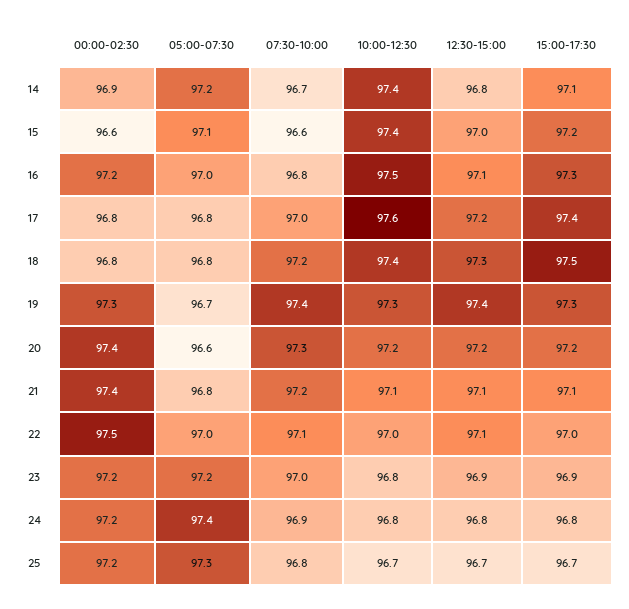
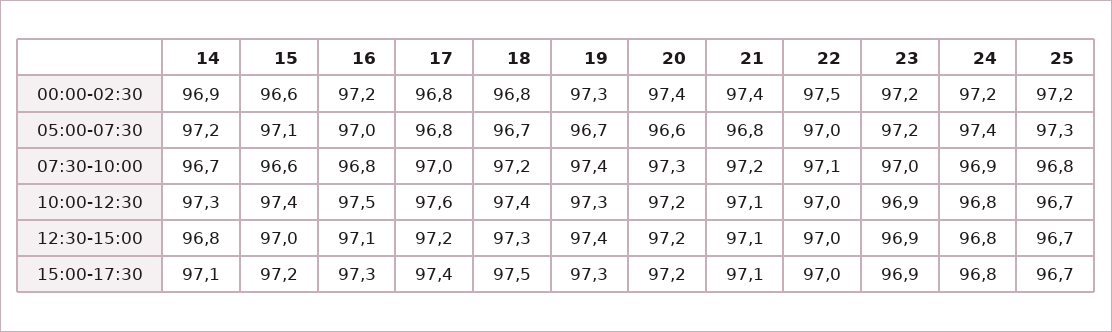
  {
    "00:00-02:30": {
      "14": 96.9,
      "15": 96.6,
      "16": 97.2,
      "17": 96.8,
      "18": 96.8,
      "19": 97.3,
      "20": 97.4,
      "21": 97.4,
      "22": 97.5,
      "23": 97.2,
      "24": 97.2,
      "25": 97.2
    },
    "05:00-07:30": {
      "14": 97.2,
      "15": 97.1,
      "16": 97,
      "17": 96.8,
-     "18": 96.8,
+     "18": 96.7,
      "19": 96.7,
      "20": 96.6,
      "21": 96.8,
      "22": 97,
      "23": 97.2,
      "24": 97.4,
      "25": 97.3
    },
    "07:30-10:00": {
      "14": 96.7,
      "15": 96.6,
      "16": 96.8,
      "17": 97,
      "18": 97.2,
      "19": 97.4,
      "20": 97.3,
      "21": 97.2,
      "22": 97.1,
      "23": 97,
      "24": 96.9,
      "25": 96.8
    },
    "10:00-12:30": {
-     "14": 97.4,
+     "14": 97.3,
      "15": 97.4,
      "16": 97.5,
      "17": 97.6,
      "18": 97.4,
      "19": 97.3,
      "20": 97.2,
      "21": 97.1,
      "22": 97,
-     "23": 96.8,
+     "23": 96.9,
      "24": 96.8,
      "25": 96.7
    },
    "12:30-15:00": {
      "14": 96.8,
      "15": 97,
      "16": 97.1,
      "17": 97.2,
      "18": 97.3,
      "19": 97.4,
      "20": 97.2,
      "21": 97.1,
-     "22": 97.1,
+     "22": 97,
      "23": 96.9,
      "24": 96.8,
      "25": 96.7
    },
    "15:00-17:30": {
      "14": 97.1,
      "15": 97.2,
      "16": 97.3,
      "17": 97.4,
      "18": 97.5,
      "19": 97.3,
      "20": 97.2,
      "21": 97.1,
      "22": 97,
      "23": 96.9,
      "24": 96.8,
      "25": 96.7
    }
  }

